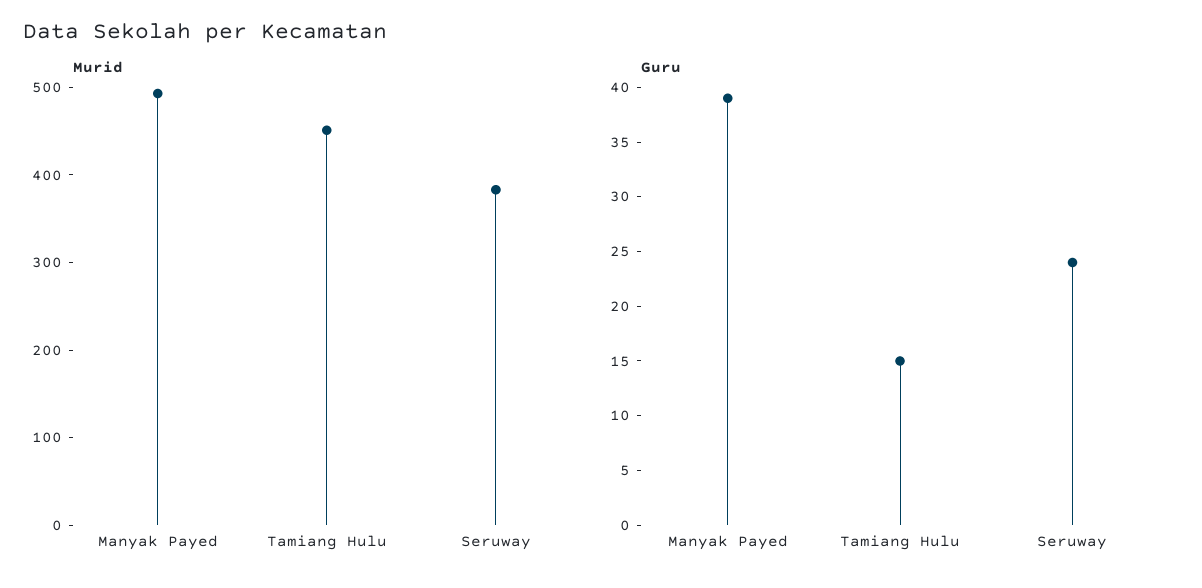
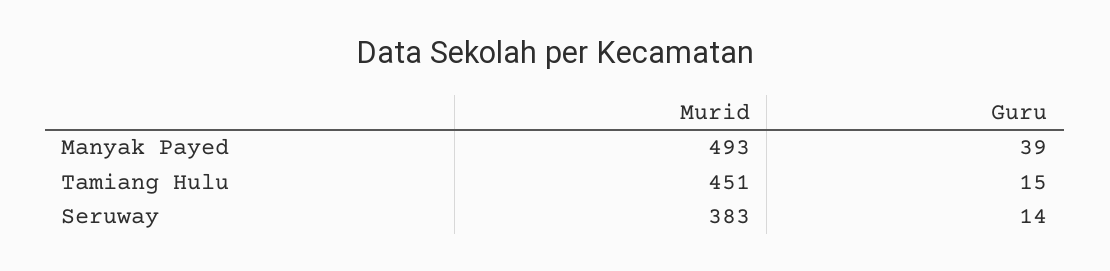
  {
    "Murid": {
      "Manyak Payed": 493,
      "Tamiang Hulu": 451,
      "Seruway": 383
    },
    "Guru": {
      "Manyak Payed": 39,
      "Tamiang Hulu": 15,
-     "Seruway": 24
+     "Seruway": 14
    }
  }

